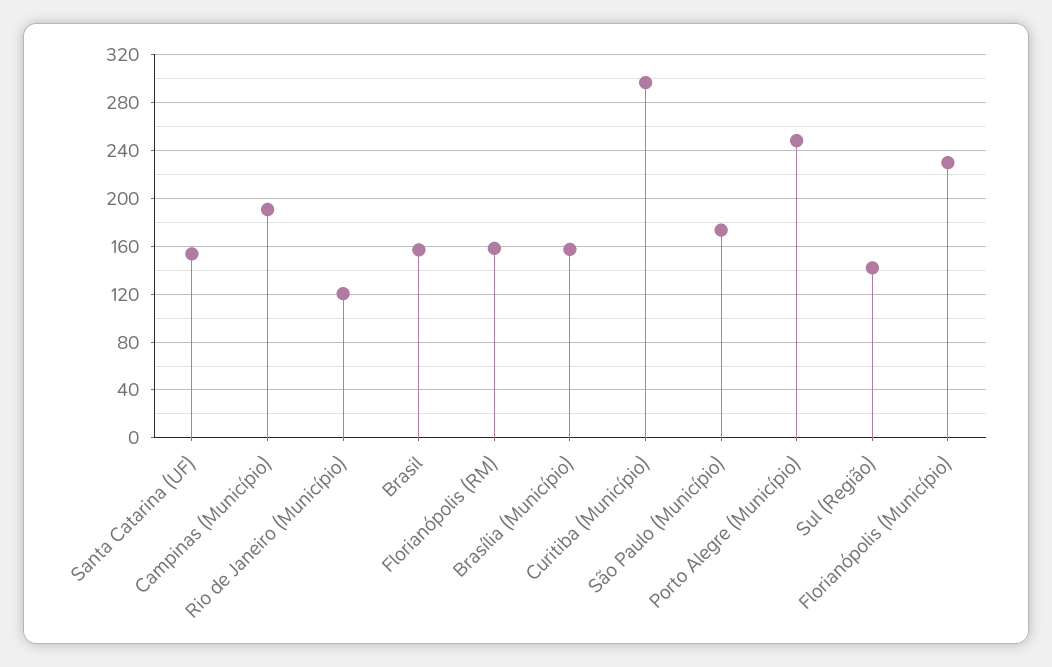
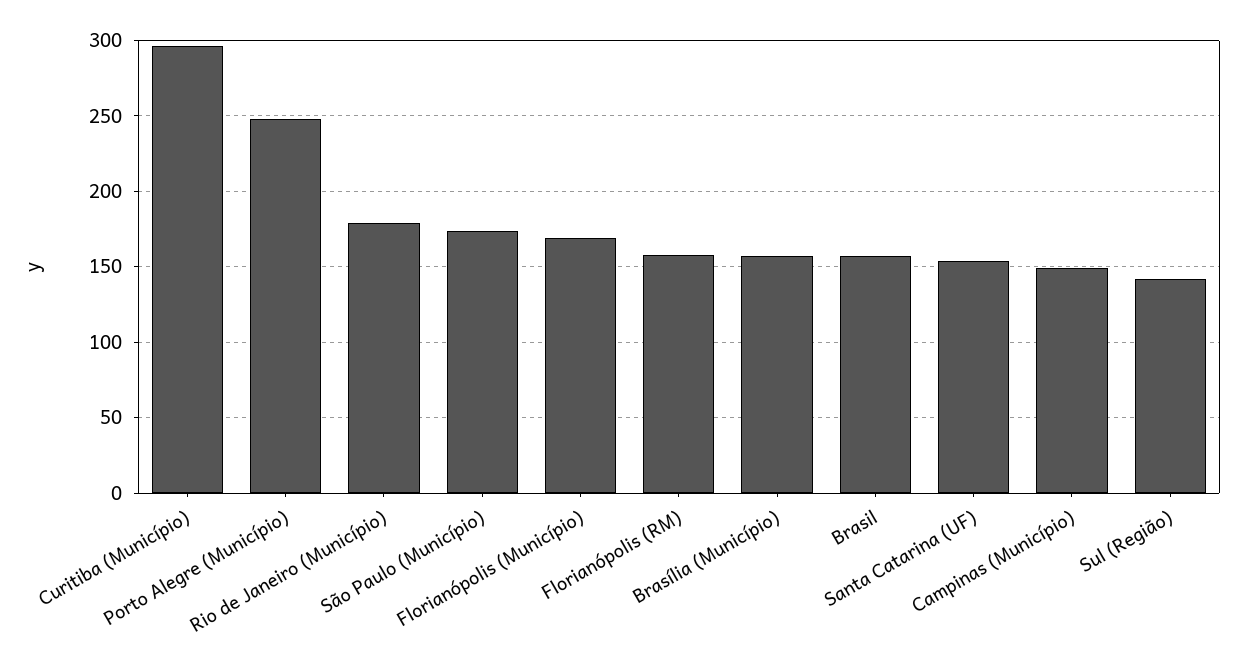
  {
    "Santa Catarina (UF)": 155,
-   "Campinas (Município)": 190,
+   "Campinas (Município)": 150,
-   "Rio de Janeiro (Município)": 120,
+   "Rio de Janeiro (Município)": 180,
    "Brasil": 155,
    "Florianópolis (RM)": 160,
    "Brasília (Município)": 155,
    "Curitiba (Município)": 295,
    "São Paulo (Município)": 175,
    "Porto Alegre (Município)": 250,
    "Sul (Região)": 140,
-   "Florianópolis (Município)": 230
+   "Florianópolis (Município)": 170
  }

